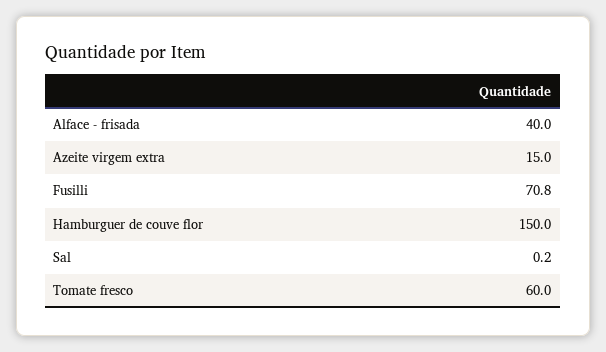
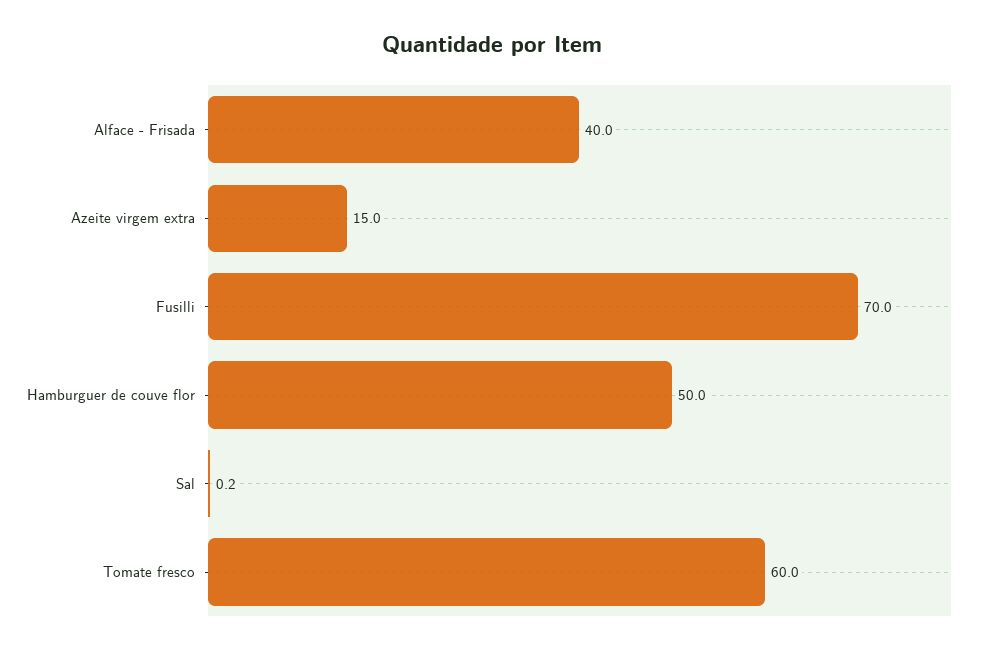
  {
    "Alface - frisada": 40,
    "Azeite virgem extra": 15,
-   "Fusilli": 70.8,
+   "Fusilli": 70,
-   "Hamburguer de couve flor": 150,
+   "Hamburguer de couve flor": 50,
    "Sal": 0.2,
    "Tomate fresco": 60
  }

